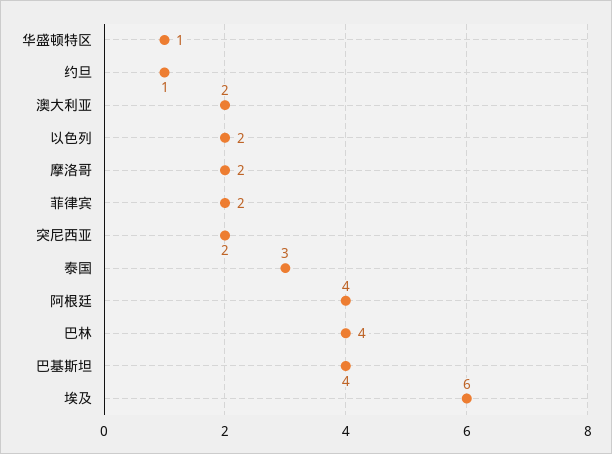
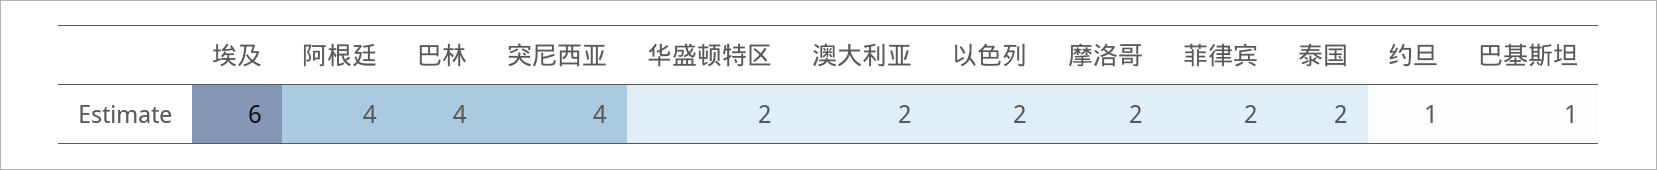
  {
-   "华盛顿特区": 1,
+   "华盛顿特区": 2,
    "约旦": 1,
    "澳大利亚": 2,
    "以色列": 2,
    "摩洛哥": 2,
    "菲律宾": 2,
-   "突尼西亚": 2,
+   "突尼西亚": 4,
-   "泰国": 3,
+   "泰国": 2,
    "阿根廷": 4,
    "巴林": 4,
-   "巴基斯坦": 4,
+   "巴基斯坦": 1,
    "埃及": 6
  }

